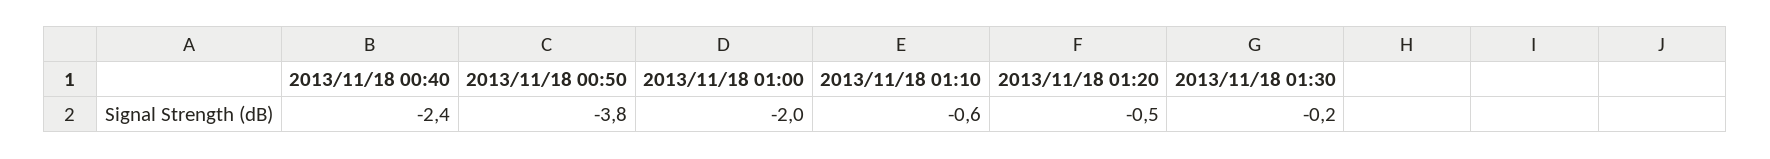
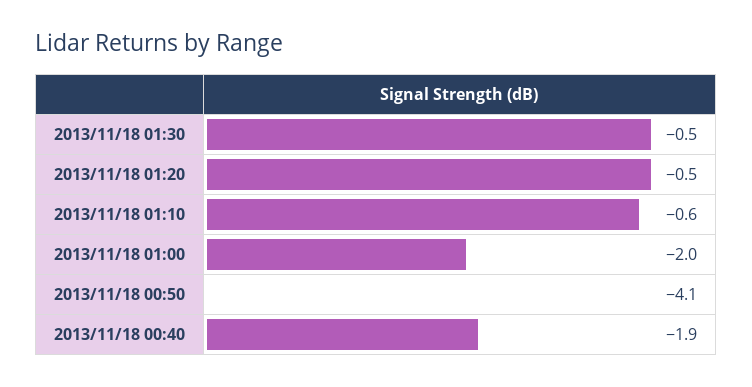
  {
-   "2013/11/18 00:40": -2.4,
+   "2013/11/18 00:40": -1.9,
-   "2013/11/18 00:50": -3.8,
+   "2013/11/18 00:50": -4.1,
    "2013/11/18 01:00": -2,
    "2013/11/18 01:10": -0.6,
    "2013/11/18 01:20": -0.5,
-   "2013/11/18 01:30": -0.2
+   "2013/11/18 01:30": -0.5
  }

